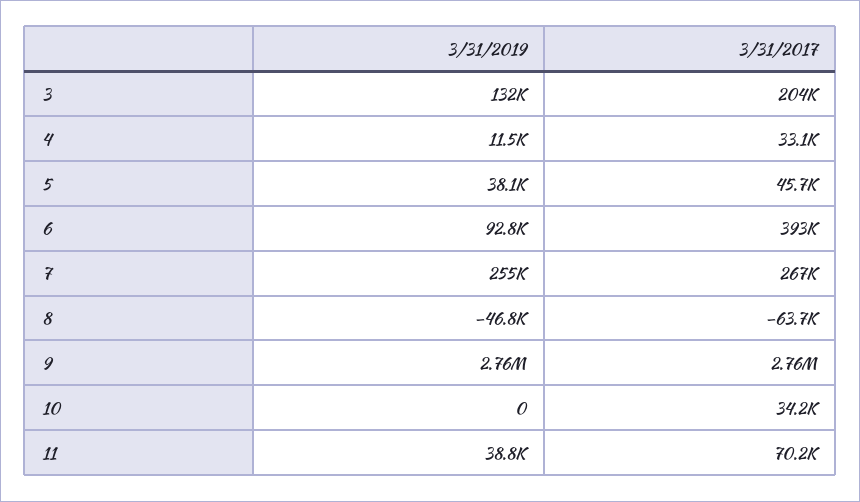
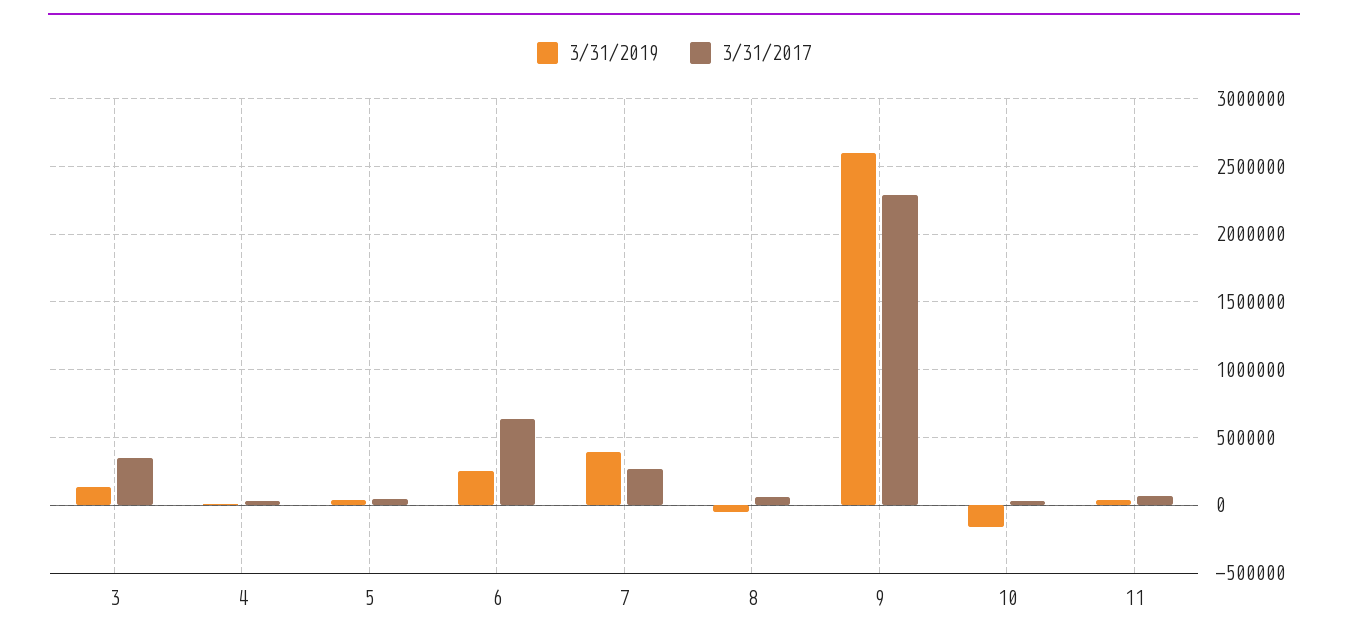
  {
    "3/31/2019": {
      "3": 132000,
      "4": 11500,
      "5": 38100,
-     "6": 92800,
+     "6": 250000,
-     "7": 255000,
+     "7": 400000,
      "8": -46800,
-     "9": 2760000,
+     "9": 2600000,
-     "10": 0,
+     "10": -150000,
      "11": 38800
    },
    "3/31/2017": {
-     "3": 204000,
+     "3": 350000,
      "4": 33100,
      "5": 45700,
-     "6": 393000,
+     "6": 650000,
      "7": 267000,
-     "8": -63700,
+     "8": 50000,
-     "9": 2760000,
+     "9": 2300000,
      "10": 34200,
      "11": 70200
    }
  }

